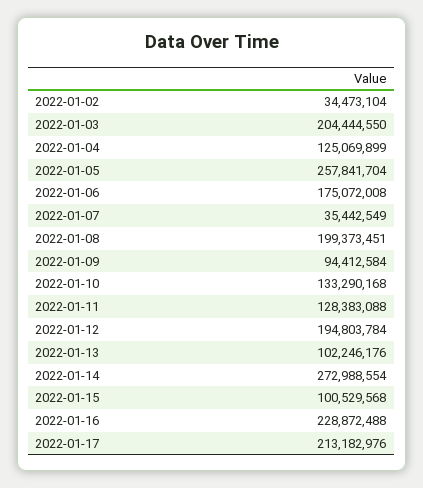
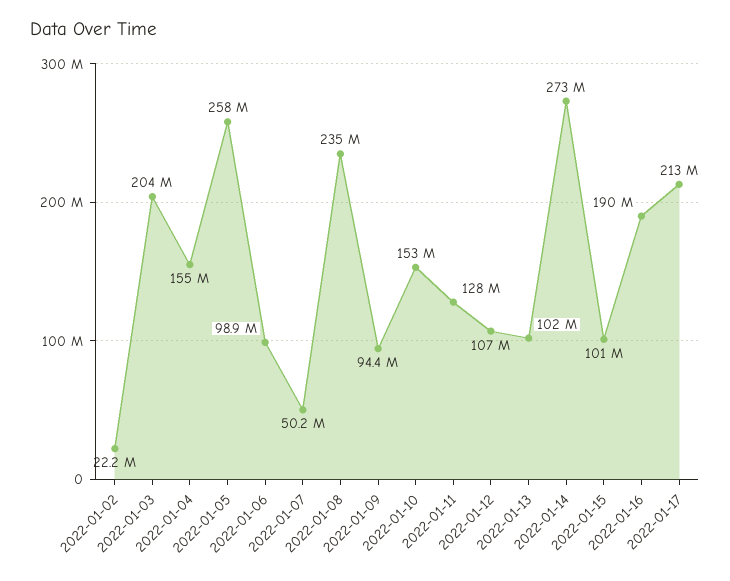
  {
-   "2022-01-02": 34473104,
+   "2022-01-02": 22200000,
    "2022-01-03": 204444550,
-   "2022-01-04": 125069899,
+   "2022-01-04": 155000000,
    "2022-01-05": 257841704,
-   "2022-01-06": 175072008,
+   "2022-01-06": 98900000,
-   "2022-01-07": 35442549,
+   "2022-01-07": 50200000,
-   "2022-01-08": 199373451,
+   "2022-01-08": 235000000,
    "2022-01-09": 94412584,
-   "2022-01-10": 133290168,
+   "2022-01-10": 153000000,
    "2022-01-11": 128383088,
-   "2022-01-12": 194803784,
+   "2022-01-12": 107000000,
    "2022-01-13": 102246176,
    "2022-01-14": 272988554,
    "2022-01-15": 100529568,
-   "2022-01-16": 228872488,
+   "2022-01-16": 190000000,
    "2022-01-17": 213182976
  }

